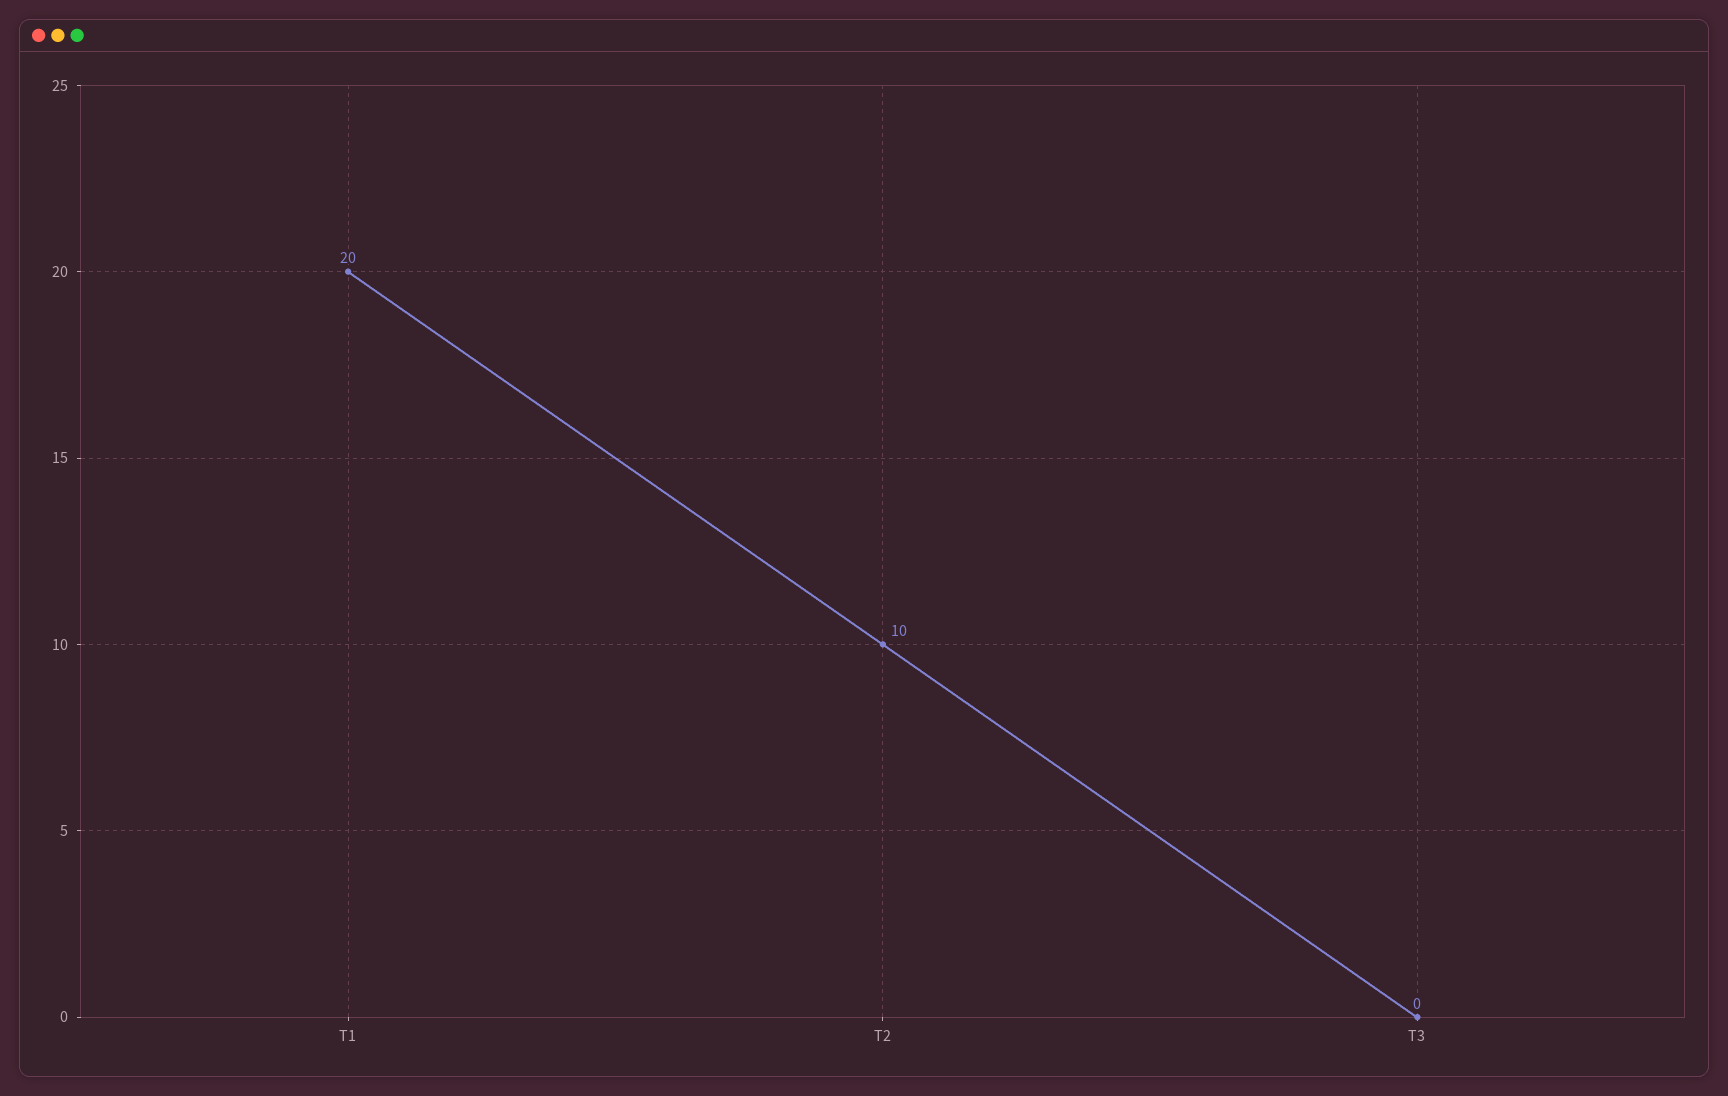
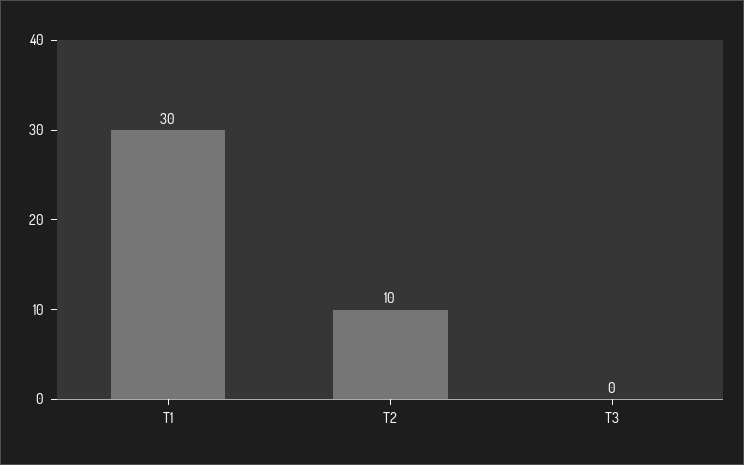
  {
-   "T1": 20,
+   "T1": 30,
    "T2": 10,
    "T3": 0
  }

